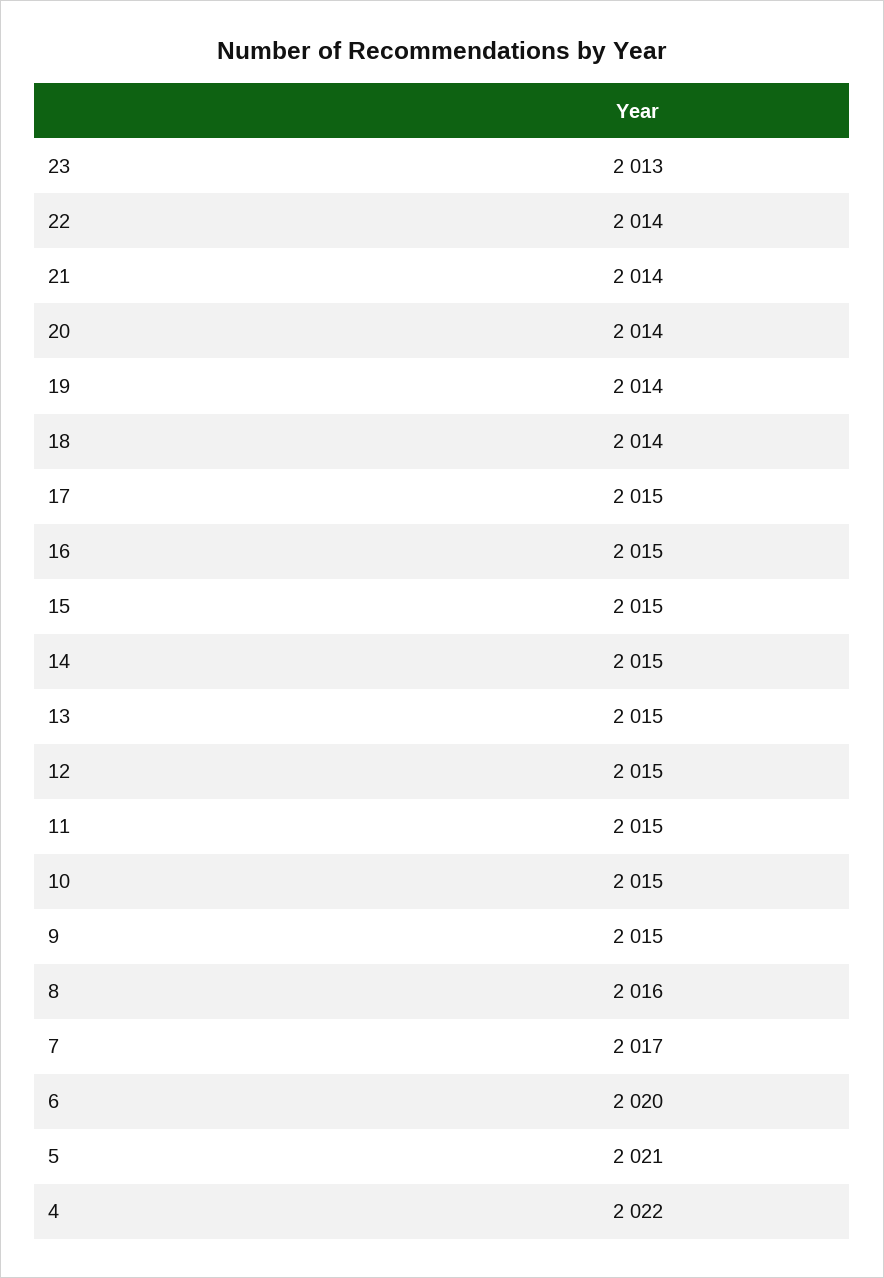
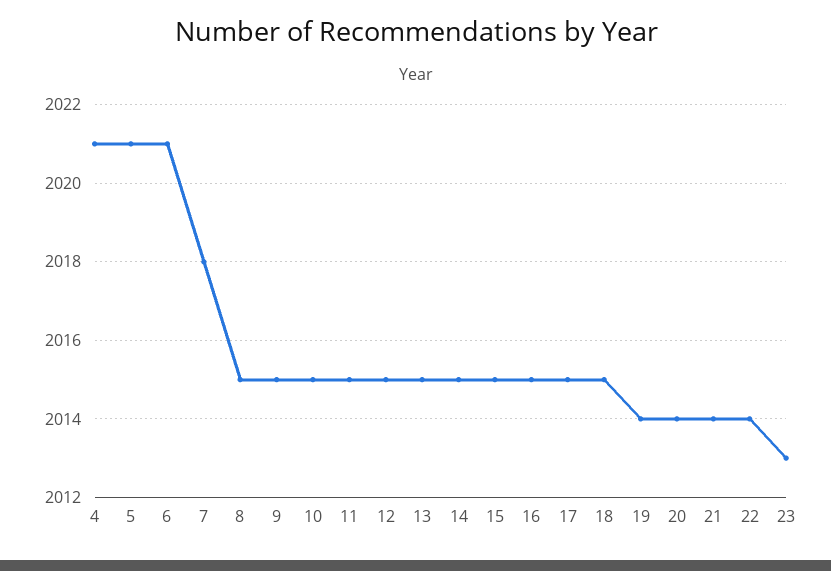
  {
    "23": 2013,
    "22": 2014,
    "21": 2014,
    "20": 2014,
    "19": 2014,
-   "18": 2014,
+   "18": 2015,
    "17": 2015,
    "16": 2015,
    "15": 2015,
    "14": 2015,
    "13": 2015,
    "12": 2015,
    "11": 2015,
    "10": 2015,
    "9": 2015,
-   "8": 2016,
+   "8": 2015,
-   "7": 2017,
+   "7": 2018,
-   "6": 2020,
+   "6": 2021,
    "5": 2021,
-   "4": 2022
+   "4": 2021
  }

